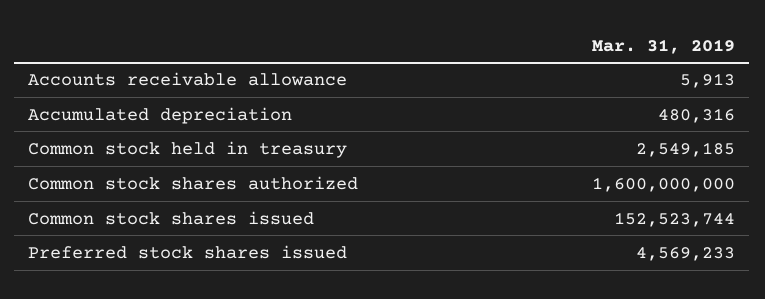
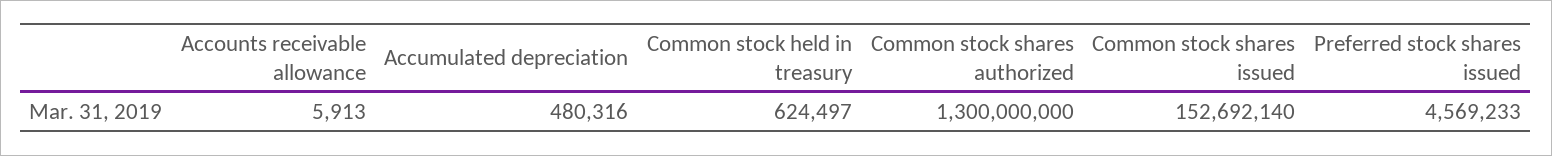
  {
    "Accounts receivable allowance": 5913,
    "Accumulated depreciation": 480316,
-   "Common stock held in treasury": 2549185,
+   "Common stock held in treasury": 624497,
-   "Common stock shares authorized": 1600000000,
+   "Common stock shares authorized": 1300000000,
-   "Common stock shares issued": 152523744,
+   "Common stock shares issued": 152692140,
    "Preferred stock shares issued": 4569233
  }

